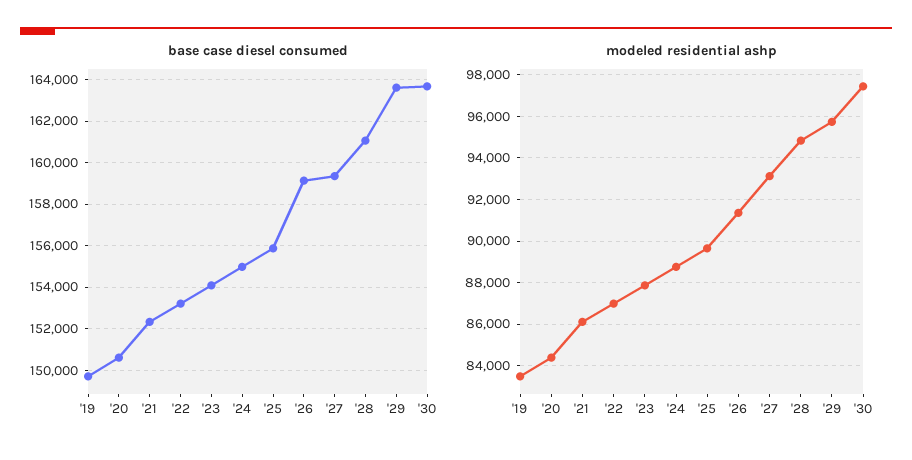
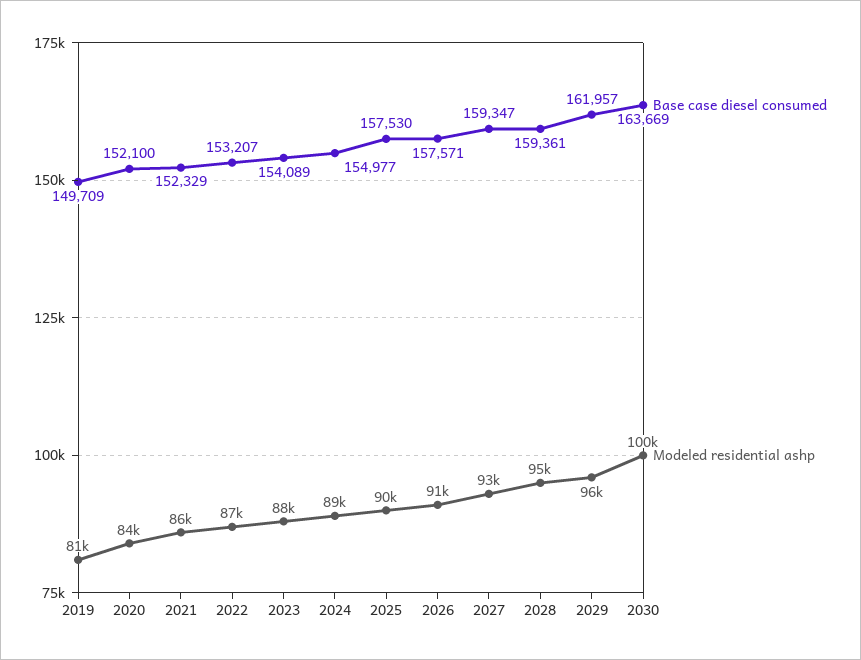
  {
    "base case diesel consumed": {
      "'19": 149709,
-     "'20": 150500,
+     "'20": 152100,
      "'21": 152329,
      "'22": 153207,
      "'23": 154089,
      "'24": 154977,
-     "'25": 156000,
+     "'25": 157530,
-     "'26": 159000,
+     "'26": 157571,
      "'27": 159347,
-     "'28": 161000,
+     "'28": 159361,
-     "'29": 163500,
+     "'29": 161957,
      "'30": 163669
    },
    "modeled residential ashp": {
-     "'19": 83500,
+     "'19": 81000,
      "'20": 84000,
      "'21": 86000,
      "'22": 87000,
      "'23": 88000,
      "'24": 89000,
      "'25": 90000,
      "'26": 91000,
      "'27": 93000,
      "'28": 95000,
      "'29": 96000,
-     "'30": 97500
+     "'30": 100000
    }
  }

